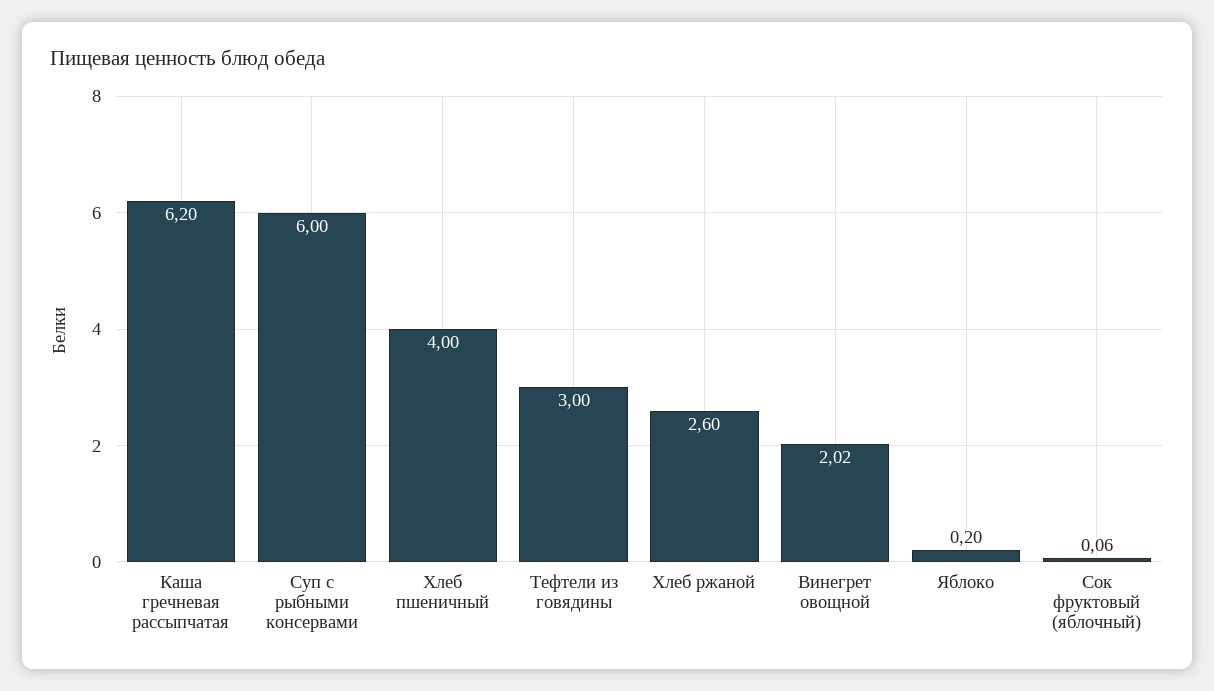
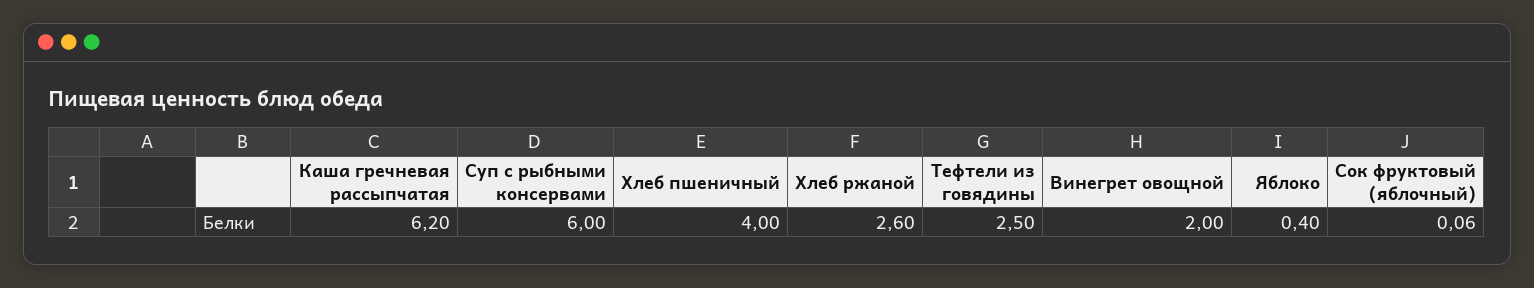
  {
    "Каша гречневая рассыпчатая": 6.2,
    "Суп с рыбными консервами": 6,
    "Хлеб пшеничный": 4,
-   "Тефтели из говядины": 3,
+   "Тефтели из говядины": 2.5,
    "Хлеб ржаной": 2.6,
-   "Винегрет овощной": 2.02,
+   "Винегрет овощной": 2,
-   "Яблоко": 0.2,
+   "Яблоко": 0.4,
    "Сок фруктовый (яблочный)": 0.06
  }

